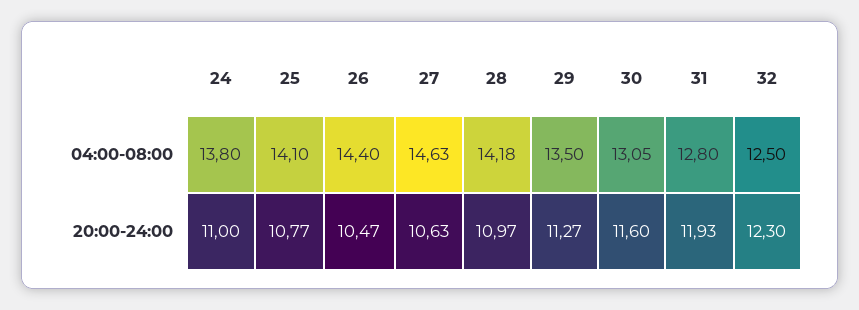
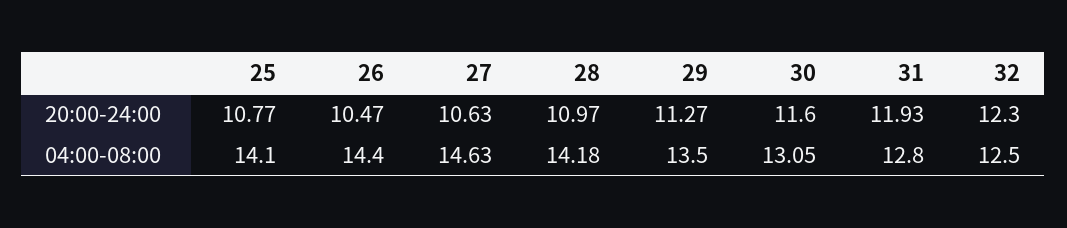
  {
-   "24": {
-     "04:00-08:00": 13.8,
-     "20:00-24:00": 11
-   },
    "25": {
      "04:00-08:00": 14.1,
      "20:00-24:00": 10.77
    },
    "26": {
      "04:00-08:00": 14.4,
      "20:00-24:00": 10.47
    },
    "27": {
      "04:00-08:00": 14.63,
      "20:00-24:00": 10.63
    },
    "28": {
      "04:00-08:00": 14.18,
      "20:00-24:00": 10.97
    },
    "29": {
      "04:00-08:00": 13.5,
      "20:00-24:00": 11.27
    },
    "30": {
      "04:00-08:00": 13.05,
      "20:00-24:00": 11.6
    },
    "31": {
      "04:00-08:00": 12.8,
      "20:00-24:00": 11.93
    },
    "32": {
      "04:00-08:00": 12.5,
      "20:00-24:00": 12.3
    }
  }

